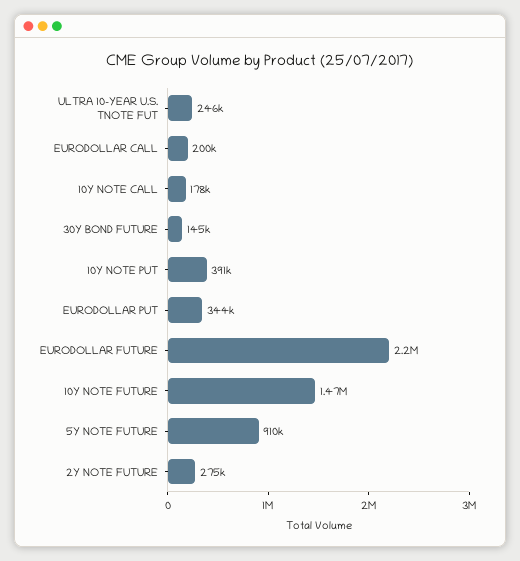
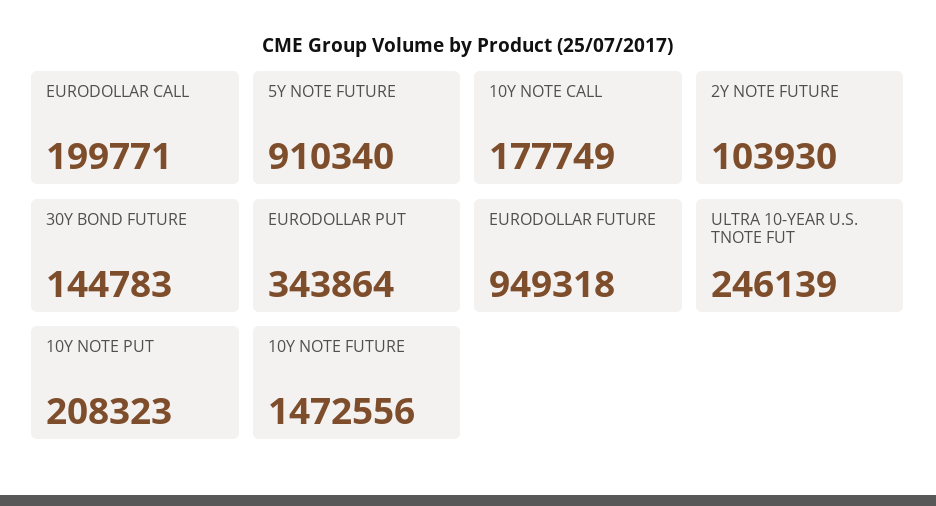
  {
    "ULTRA 10-YEAR U.S. TNOTE FUT": 246139,
    "EURODOLLAR CALL": 199771,
    "10Y NOTE CALL": 177749,
    "30Y BOND FUTURE": 144783,
-   "10Y NOTE PUT": 391000,
+   "10Y NOTE PUT": 208323,
    "EURODOLLAR PUT": 343864,
-   "EURODOLLAR FUTURE": 2200000,
+   "EURODOLLAR FUTURE": 949318,
    "10Y NOTE FUTURE": 1472556,
    "5Y NOTE FUTURE": 910340,
-   "2Y NOTE FUTURE": 275000
+   "2Y NOTE FUTURE": 103930
  }

